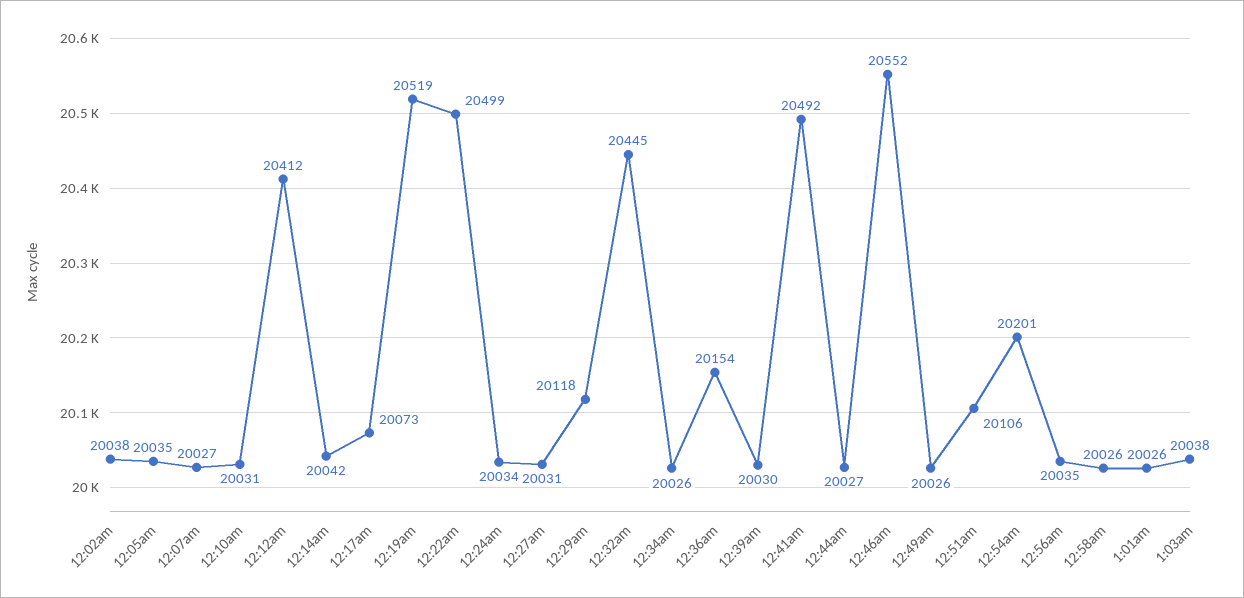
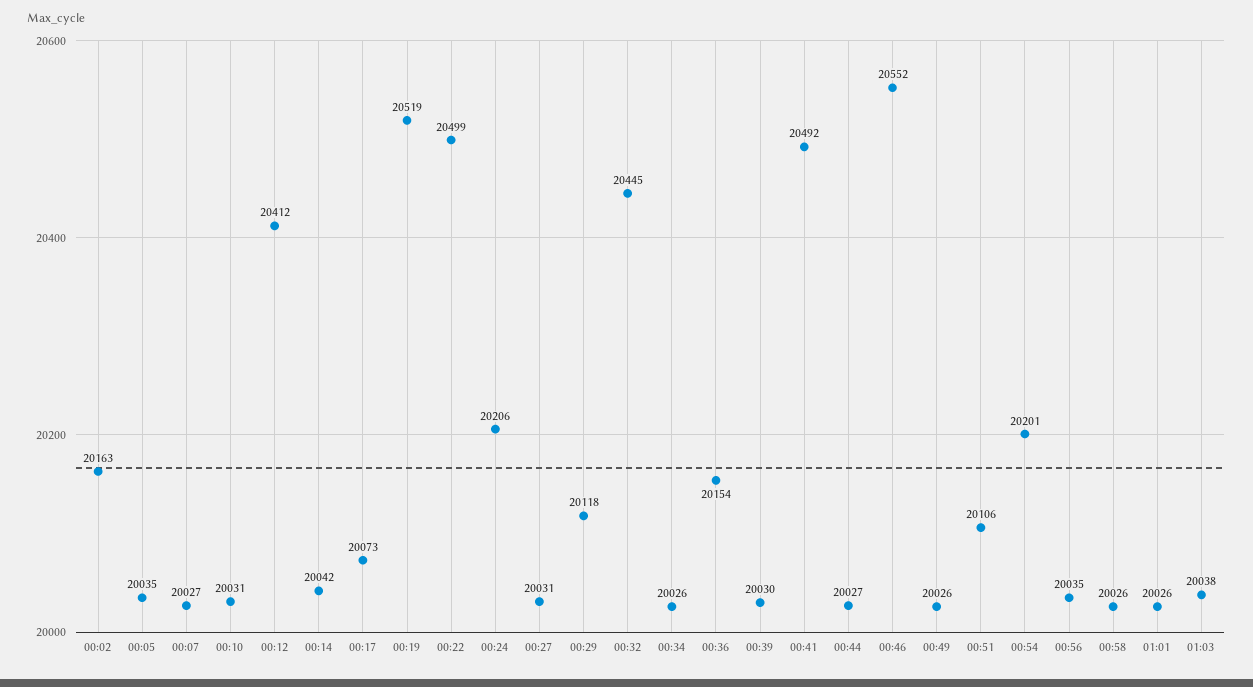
  {
-   "12:02am": 20038,
+   "12:02am": 20163,
    "12:05am": 20035,
    "12:07am": 20027,
    "12:10am": 20031,
    "12:12am": 20412,
    "12:14am": 20042,
    "12:17am": 20073,
    "12:19am": 20519,
    "12:22am": 20499,
-   "12:24am": 20034,
+   "12:24am": 20206,
    "12:27am": 20031,
    "12:29am": 20118,
    "12:32am": 20445,
    "12:34am": 20026,
    "12:36am": 20154,
    "12:39am": 20030,
    "12:41am": 20492,
    "12:44am": 20027,
    "12:46am": 20552,
    "12:49am": 20026,
    "12:51am": 20106,
    "12:54am": 20201,
    "12:56am": 20035,
    "12:58am": 20026,
    "1:01am": 20026,
    "1:03am": 20038
  }

